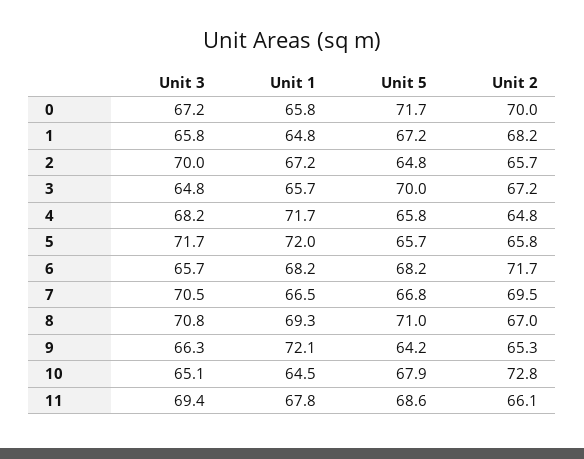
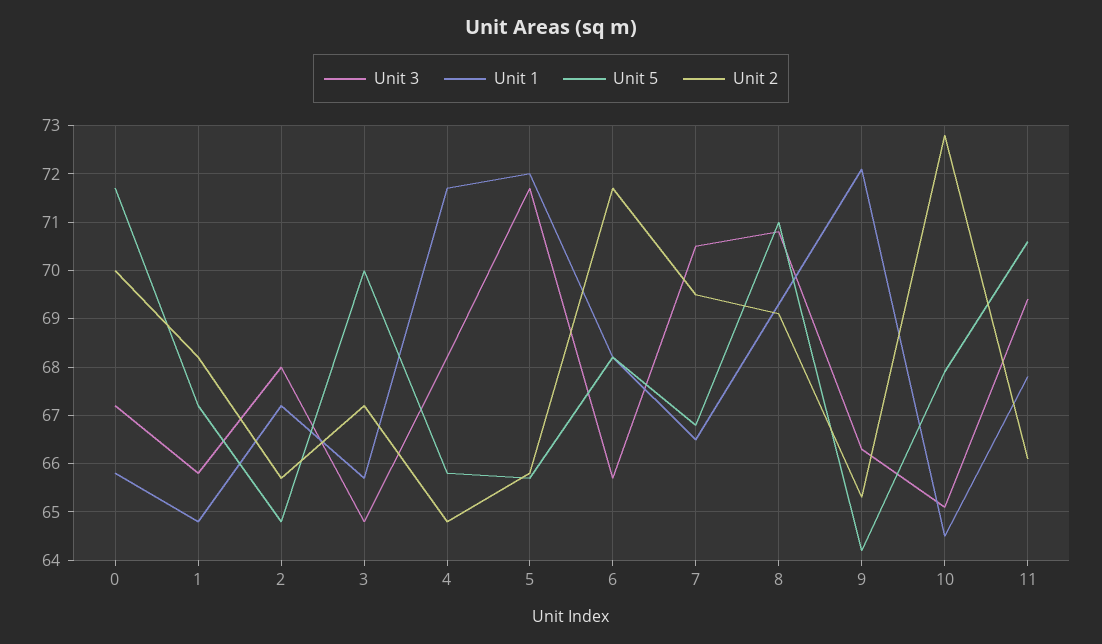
  {
    "Unit 3": {
      "0": 67.2,
      "1": 65.8,
-     "2": 70,
+     "2": 68,
      "3": 64.8,
      "4": 68.2,
      "5": 71.7,
      "6": 65.7,
      "7": 70.5,
      "8": 70.8,
      "9": 66.3,
      "10": 65.1,
      "11": 69.4
    },
    "Unit 1": {
      "0": 65.8,
      "1": 64.8,
      "2": 67.2,
      "3": 65.7,
      "4": 71.7,
      "5": 72,
      "6": 68.2,
      "7": 66.5,
      "8": 69.3,
      "9": 72.1,
      "10": 64.5,
      "11": 67.8
    },
    "Unit 5": {
      "0": 71.7,
      "1": 67.2,
      "2": 64.8,
      "3": 70,
      "4": 65.8,
      "5": 65.7,
      "6": 68.2,
      "7": 66.8,
      "8": 71,
      "9": 64.2,
      "10": 67.9,
-     "11": 68.6
+     "11": 70.5
    },
    "Unit 2": {
      "0": 70,
      "1": 68.2,
      "2": 65.7,
      "3": 67.2,
      "4": 64.8,
      "5": 65.8,
      "6": 71.7,
      "7": 69.5,
-     "8": 67,
+     "8": 69,
      "9": 65.3,
      "10": 72.8,
      "11": 66.1
    }
  }

